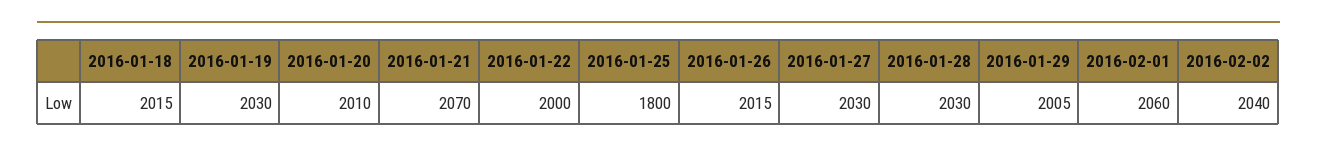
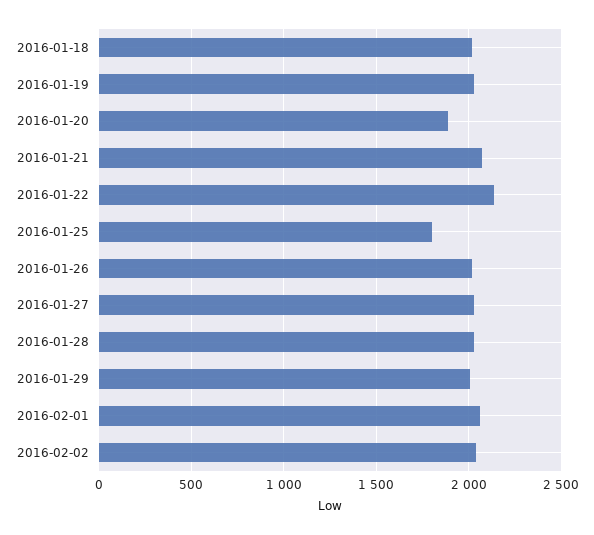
  {
    "2016-01-18": 2015,
    "2016-01-19": 2030,
-   "2016-01-20": 2010,
+   "2016-01-20": 1900,
    "2016-01-21": 2070,
-   "2016-01-22": 2000,
+   "2016-01-22": 2150,
    "2016-01-25": 1800,
    "2016-01-26": 2015,
    "2016-01-27": 2030,
    "2016-01-28": 2030,
    "2016-01-29": 2005,
    "2016-02-01": 2060,
    "2016-02-02": 2040
  }

